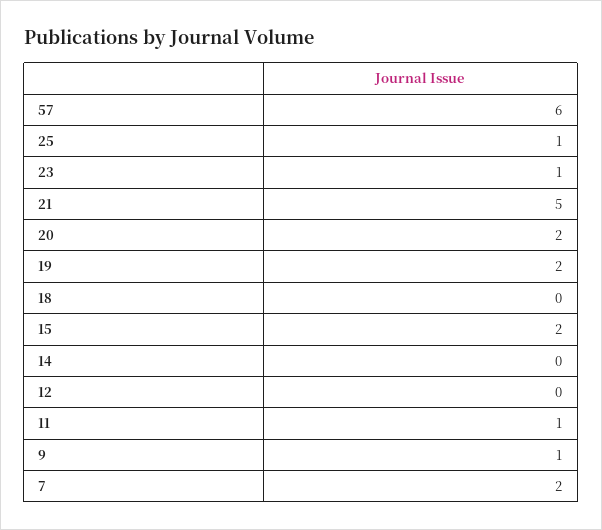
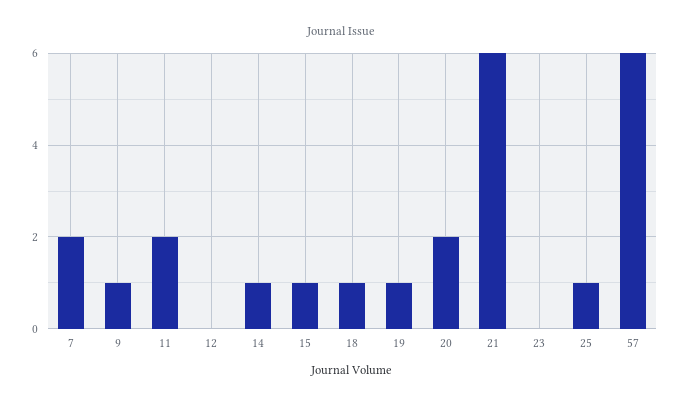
  {
    "57": 6,
    "25": 1,
-   "23": 1,
+   "23": 0,
-   "21": 5,
+   "21": 6,
    "20": 2,
-   "19": 2,
+   "19": 1,
-   "18": 0,
+   "18": 1,
-   "15": 2,
+   "15": 1,
-   "14": 0,
+   "14": 1,
    "12": 0,
-   "11": 1,
+   "11": 2,
    "9": 1,
    "7": 2
  }

